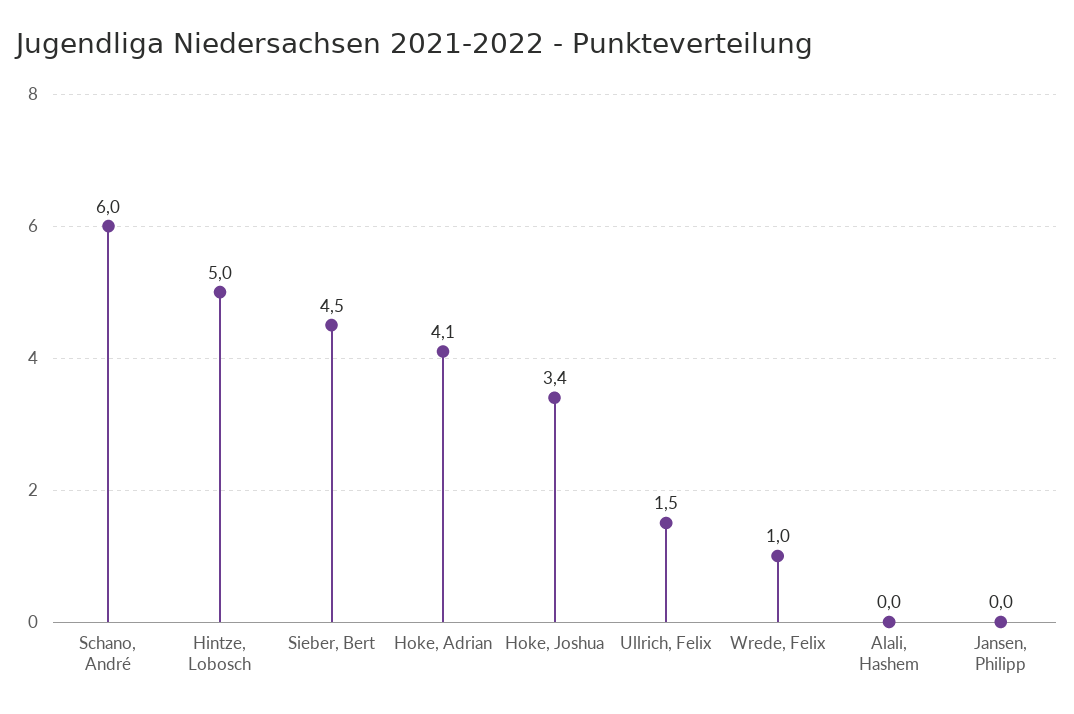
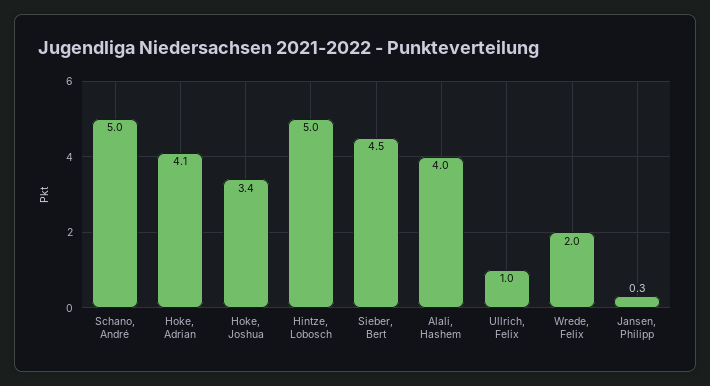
  {
-   "Schano, André": 6,
+   "Schano, André": 5,
    "Hintze, Lobosch": 5,
    "Sieber, Bert": 4.5,
    "Hoke, Adrian": 4.1,
    "Hoke, Joshua": 3.4,
-   "Ullrich, Felix": 1.5,
+   "Ullrich, Felix": 1,
-   "Wrede, Felix": 1,
+   "Wrede, Felix": 2,
-   "Alali, Hashem": 0,
+   "Alali, Hashem": 4,
-   "Jansen, Philipp": 0
+   "Jansen, Philipp": 0.3
  }

